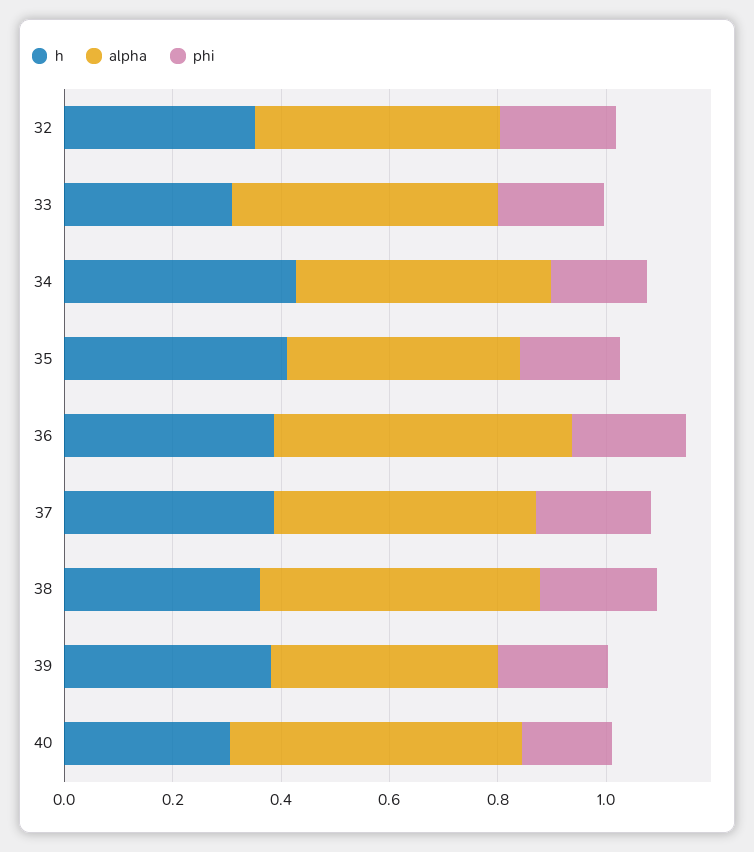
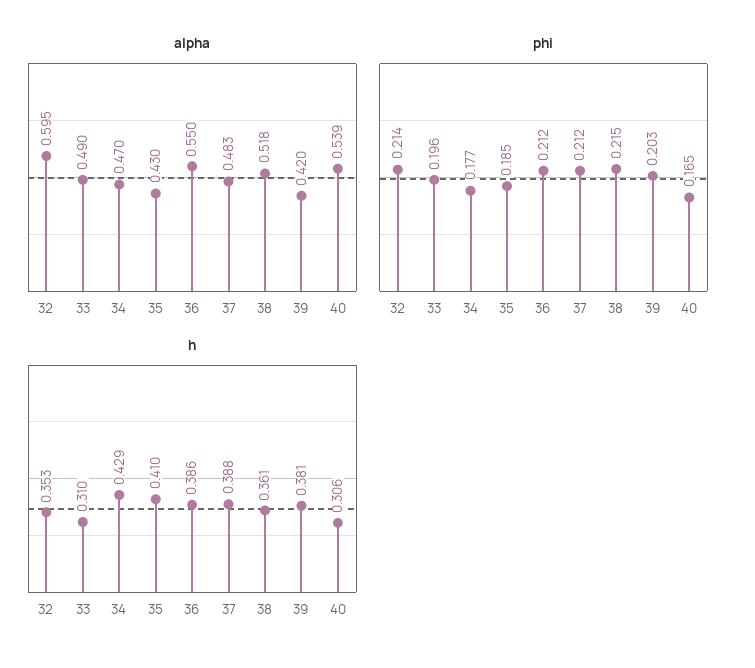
  {
    "h": {
      "32": 0.353,
      "33": 0.31,
      "34": 0.429,
      "35": 0.41,
      "36": 0.386,
      "37": 0.388,
      "38": 0.361,
      "39": 0.381,
      "40": 0.306
    },
    "alpha": {
-     "32": 0.45,
+     "32": 0.595,
      "33": 0.49,
      "34": 0.47,
      "35": 0.43,
      "36": 0.55,
      "37": 0.483,
      "38": 0.518,
      "39": 0.42,
      "40": 0.539
    },
    "phi": {
      "32": 0.214,
      "33": 0.196,
      "34": 0.177,
      "35": 0.185,
      "36": 0.212,
      "37": 0.212,
      "38": 0.215,
      "39": 0.203,
      "40": 0.165
    }
  }

